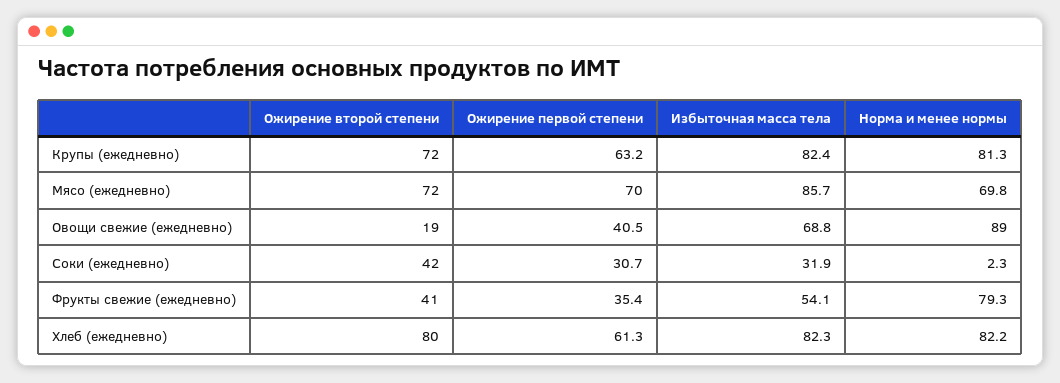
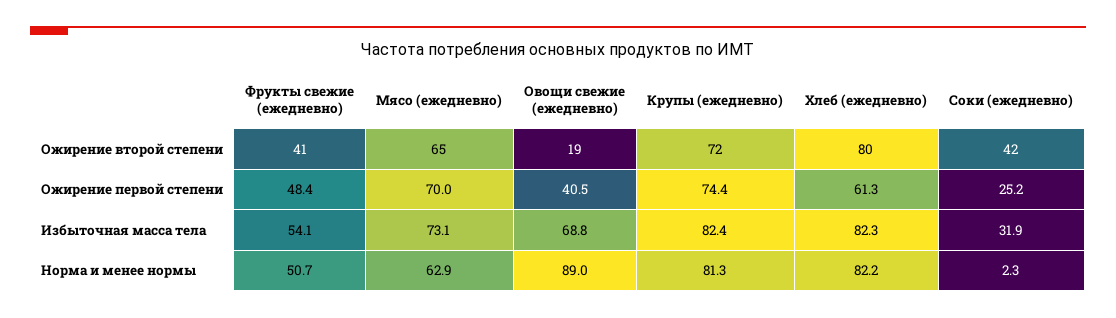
  {
    "Ожирение второй степени": {
      "Крупы (ежедневно)": 72,
-     "Мясо (ежедневно)": 72,
+     "Мясо (ежедневно)": 65,
      "Овощи свежие (ежедневно)": 19,
      "Соки (ежедневно)": 42,
      "Фрукты свежие (ежедневно)": 41,
      "Хлеб (ежедневно)": 80
    },
    "Ожирение первой степени": {
-     "Крупы (ежедневно)": 63.2,
+     "Крупы (ежедневно)": 74.4,
      "Мясо (ежедневно)": 70,
      "Овощи свежие (ежедневно)": 40.5,
-     "Соки (ежедневно)": 30.7,
+     "Соки (ежедневно)": 25.2,
-     "Фрукты свежие (ежедневно)": 35.4,
+     "Фрукты свежие (ежедневно)": 48.4,
      "Хлеб (ежедневно)": 61.3
    },
    "Избыточная масса тела": {
      "Крупы (ежедневно)": 82.4,
-     "Мясо (ежедневно)": 85.7,
+     "Мясо (ежедневно)": 73.1,
      "Овощи свежие (ежедневно)": 68.8,
      "Соки (ежедневно)": 31.9,
      "Фрукты свежие (ежедневно)": 54.1,
      "Хлеб (ежедневно)": 82.3
    },
    "Норма и менее нормы": {
      "Крупы (ежедневно)": 81.3,
-     "Мясо (ежедневно)": 69.8,
+     "Мясо (ежедневно)": 62.9,
      "Овощи свежие (ежедневно)": 89,
      "Соки (ежедневно)": 2.3,
-     "Фрукты свежие (ежедневно)": 79.3,
+     "Фрукты свежие (ежедневно)": 50.7,
      "Хлеб (ежедневно)": 82.2
    }
  }

